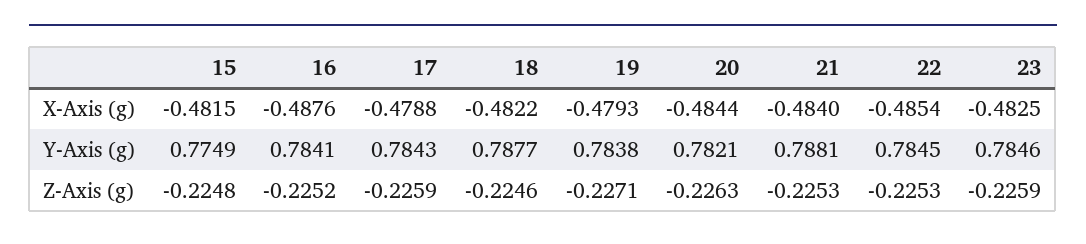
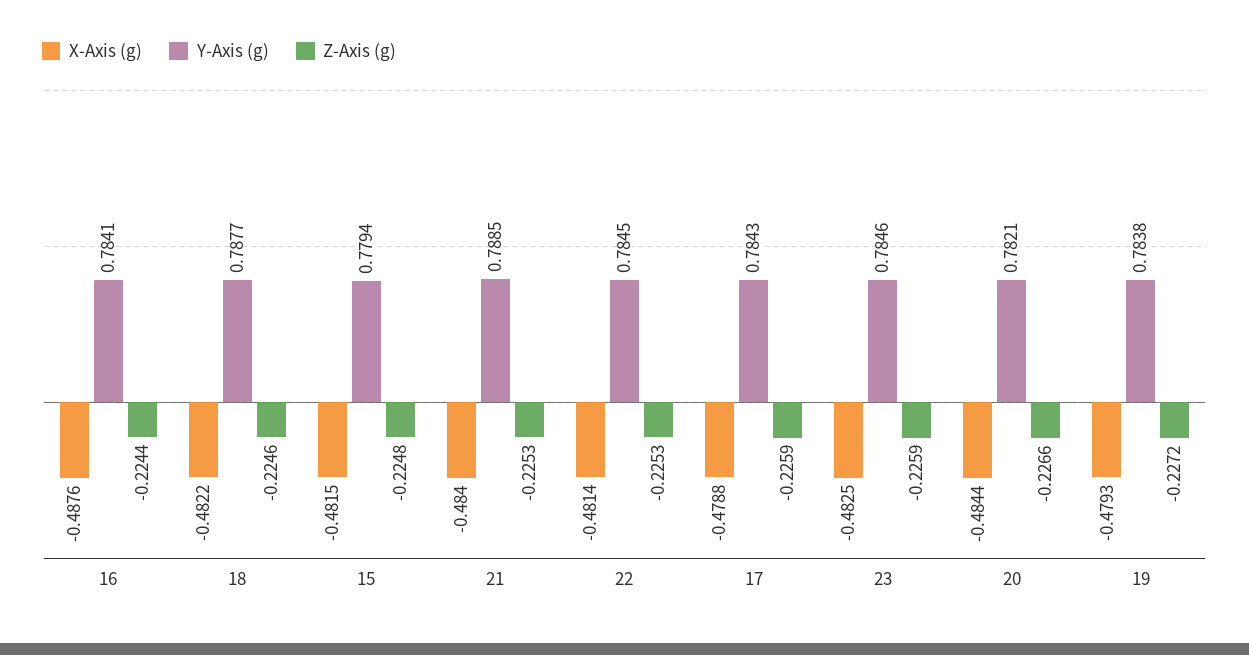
  {
    "X-Axis (g)": {
      "15": -0.4815,
      "16": -0.4876,
      "17": -0.4788,
      "18": -0.4822,
      "19": -0.4793,
      "20": -0.4844,
      "21": -0.484,
-     "22": -0.4854,
+     "22": -0.4814,
      "23": -0.4825
    },
    "Y-Axis (g)": {
-     "15": 0.7749,
+     "15": 0.7794,
      "16": 0.7841,
      "17": 0.7843,
      "18": 0.7877,
      "19": 0.7838,
      "20": 0.7821,
-     "21": 0.7881,
+     "21": 0.7885,
      "22": 0.7845,
      "23": 0.7846
    },
    "Z-Axis (g)": {
      "15": -0.2248,
-     "16": -0.2252,
+     "16": -0.2244,
      "17": -0.2259,
      "18": -0.2246,
-     "19": -0.2271,
+     "19": -0.2272,
-     "20": -0.2263,
+     "20": -0.2266,
      "21": -0.2253,
      "22": -0.2253,
      "23": -0.2259
    }
  }

